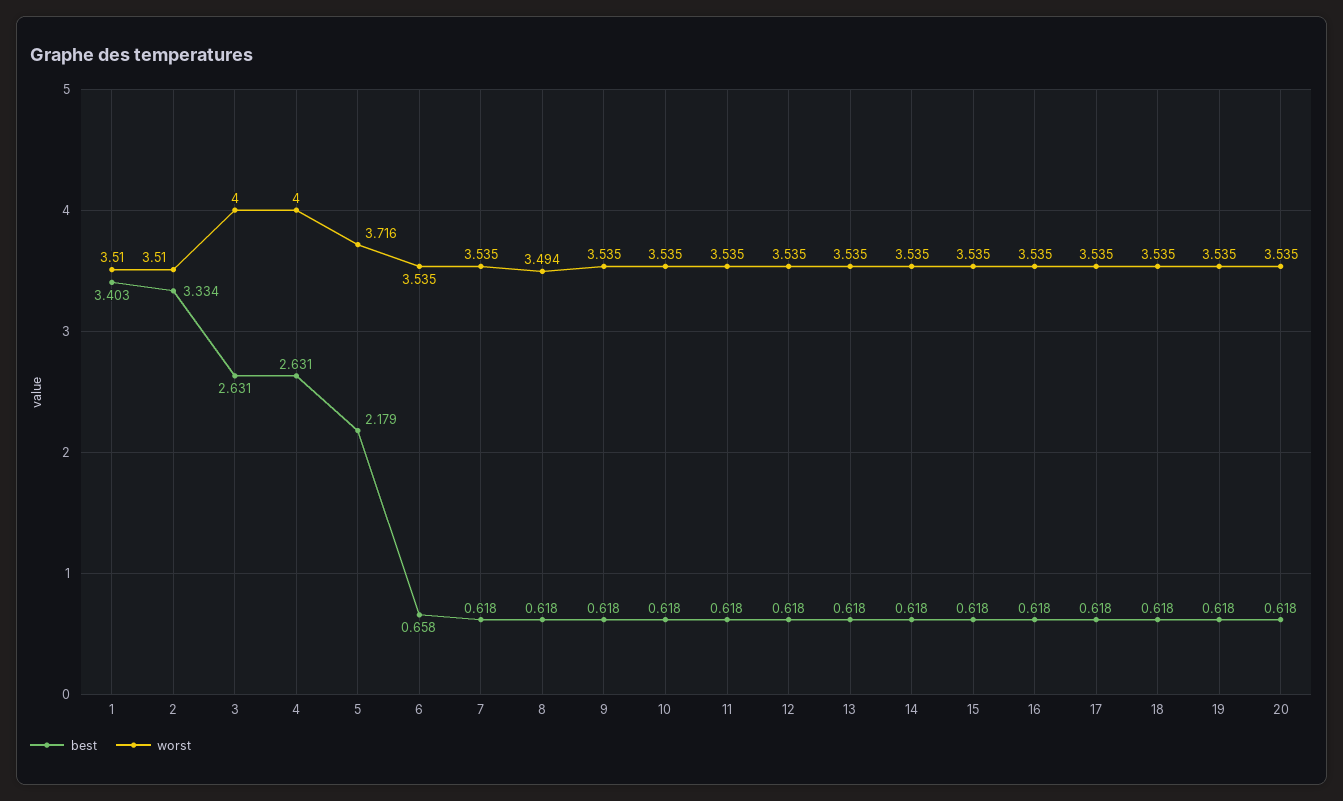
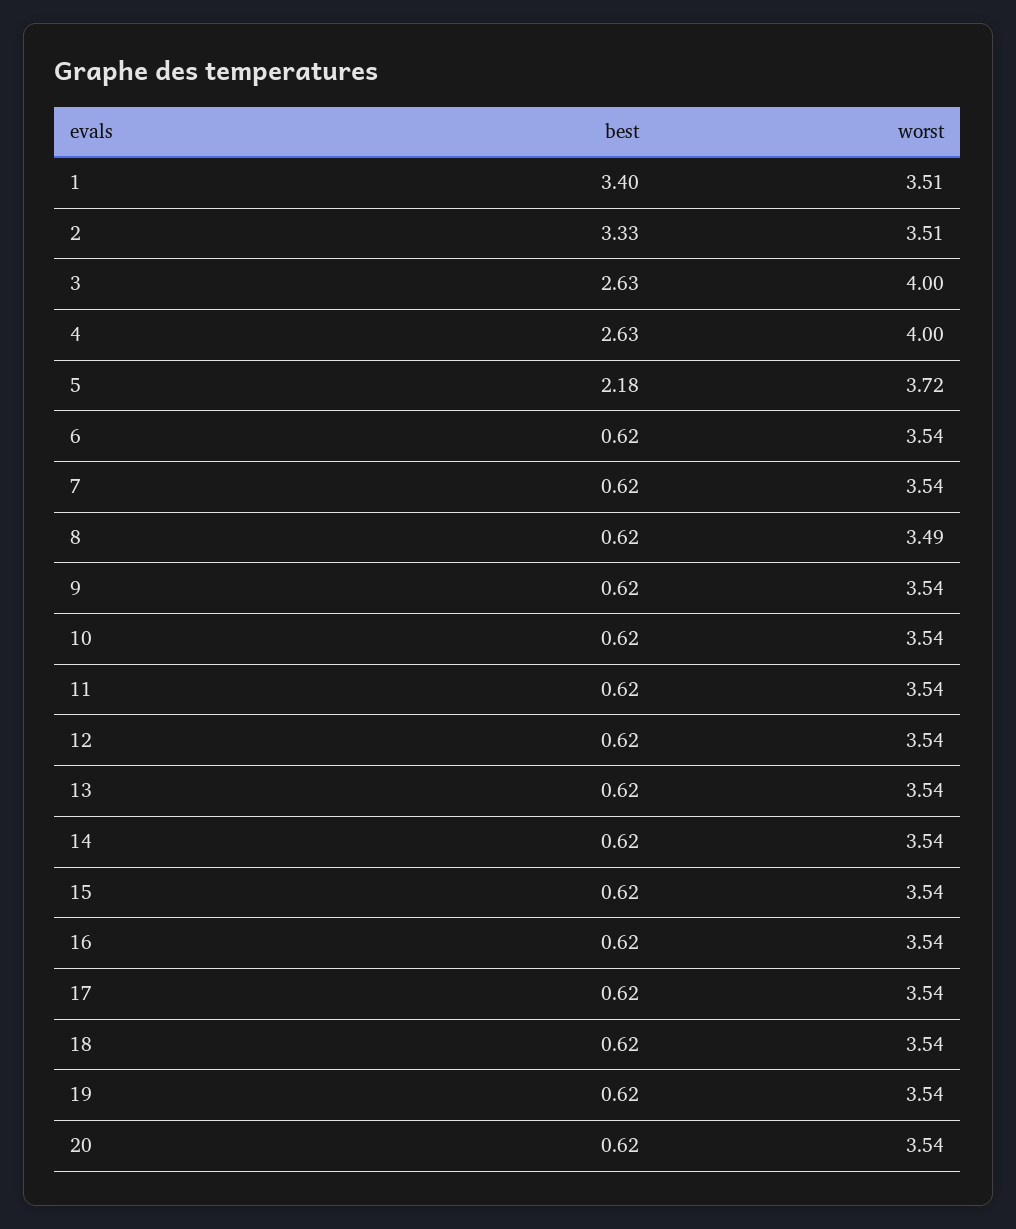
  {
    "best": {
      "1": 3.403,
      "2": 3.334,
      "3": 2.631,
      "4": 2.631,
      "5": 2.179,
-     "6": 0.658,
+     "6": 0.62,
      "7": 0.618,
      "8": 0.618,
      "9": 0.618,
      "10": 0.618,
      "11": 0.618,
      "12": 0.618,
      "13": 0.618,
      "14": 0.618,
      "15": 0.618,
      "16": 0.618,
      "17": 0.618,
      "18": 0.618,
      "19": 0.618,
      "20": 0.618
    },
    "worst": {
      "1": 3.51,
      "2": 3.51,
      "3": 4,
      "4": 4,
      "5": 3.716,
      "6": 3.535,
      "7": 3.535,
      "8": 3.494,
      "9": 3.535,
      "10": 3.535,
      "11": 3.535,
      "12": 3.535,
      "13": 3.535,
      "14": 3.535,
      "15": 3.535,
      "16": 3.535,
      "17": 3.535,
      "18": 3.535,
      "19": 3.535,
      "20": 3.535
    }
  }

